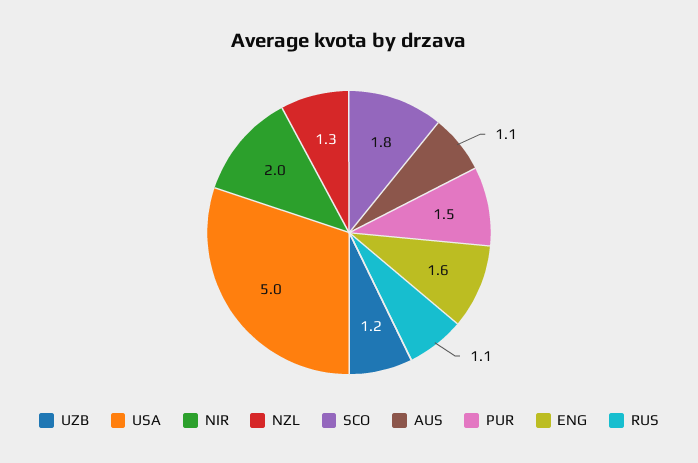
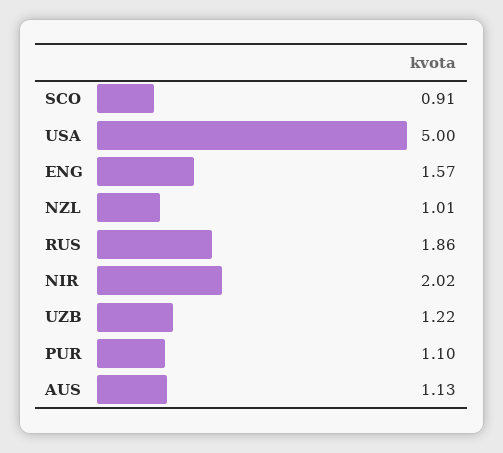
  {
    "UZB": 1.22,
    "USA": 5,
    "NIR": 2.02,
-   "NZL": 1.3,
+   "NZL": 1.01,
-   "SCO": 1.8,
+   "SCO": 0.91,
    "AUS": 1.13,
-   "PUR": 1.5,
+   "PUR": 1.1,
    "ENG": 1.57,
-   "RUS": 1.1
+   "RUS": 1.86
  }

